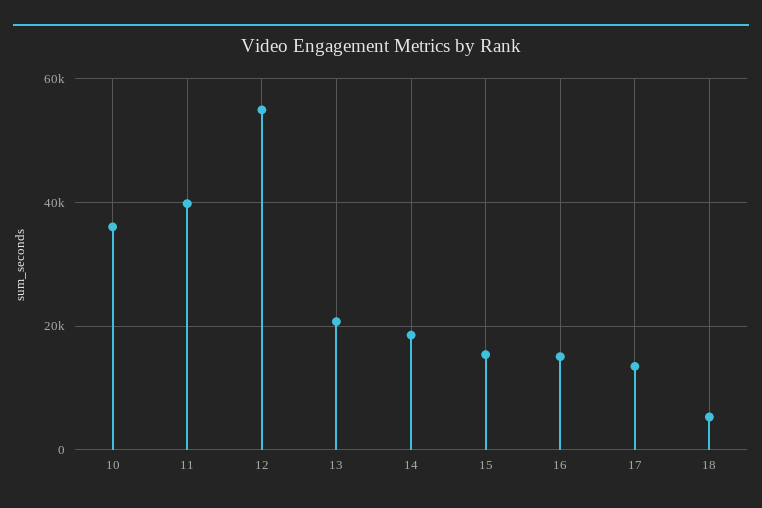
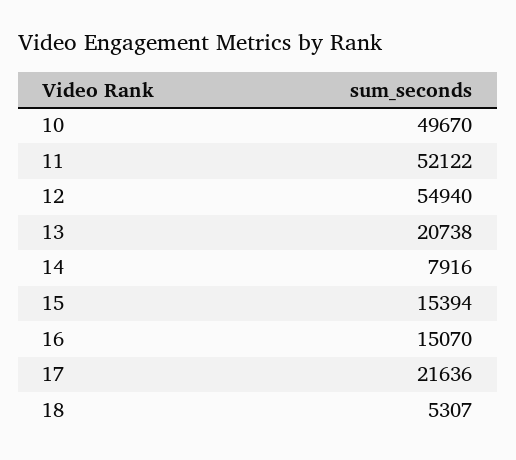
  {
-   "10": 36000,
+   "10": 49670,
-   "11": 40000,
+   "11": 52122,
    "12": 54940,
    "13": 20738,
-   "14": 18000,
+   "14": 7916,
    "15": 15394,
    "16": 15070,
-   "17": 14000,
+   "17": 21636,
    "18": 5307
  }

